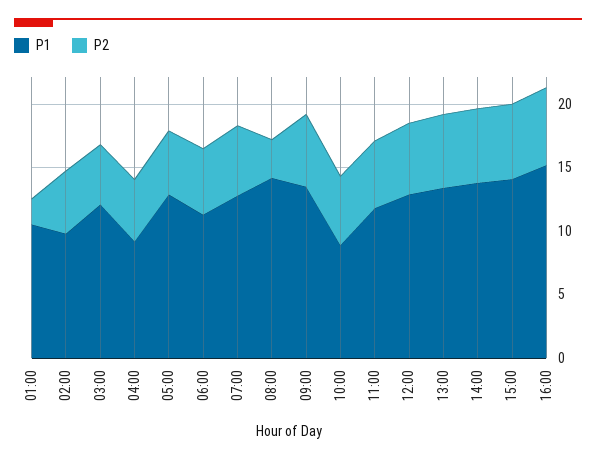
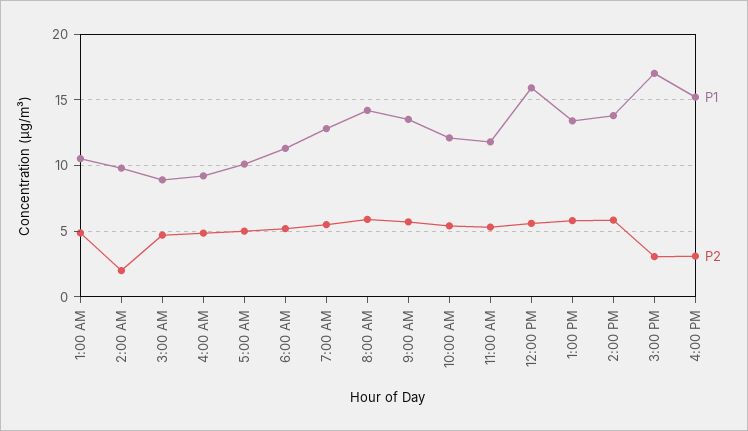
  {
    "P1": {
      "01:00": 10.5,
      "02:00": 10,
-     "03:00": 12,
+     "03:00": 9,
      "04:00": 9,
-     "05:00": 13,
+     "05:00": 10,
      "06:00": 11.5,
      "07:00": 13,
      "08:00": 14,
      "09:00": 13.5,
-     "10:00": 9,
+     "10:00": 12,
      "11:00": 12,
-     "12:00": 13,
+     "12:00": 16,
      "13:00": 13.5,
      "14:00": 14,
-     "15:00": 14,
+     "15:00": 17,
      "16:00": 15
    },
    "P2": {
-     "01:00": 2,
+     "01:00": 5,
-     "02:00": 5,
+     "02:00": 2,
      "03:00": 4.5,
      "04:00": 5,
      "05:00": 5,
      "06:00": 5,
      "07:00": 5.5,
-     "08:00": 3,
+     "08:00": 6,
      "09:00": 5.5,
      "10:00": 5.5,
      "11:00": 5.5,
      "12:00": 5.5,
      "13:00": 6,
      "14:00": 6,
-     "15:00": 6,
+     "15:00": 3,
-     "16:00": 6
+     "16:00": 3
    }
  }

